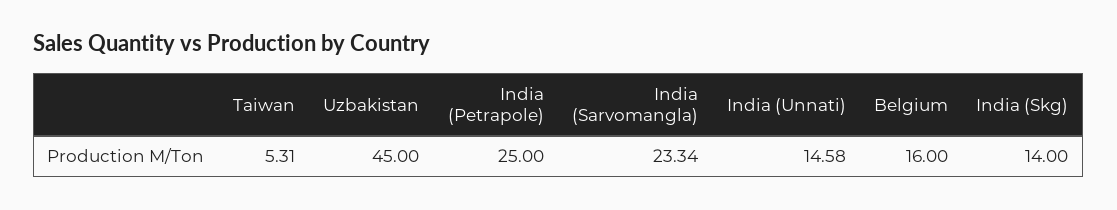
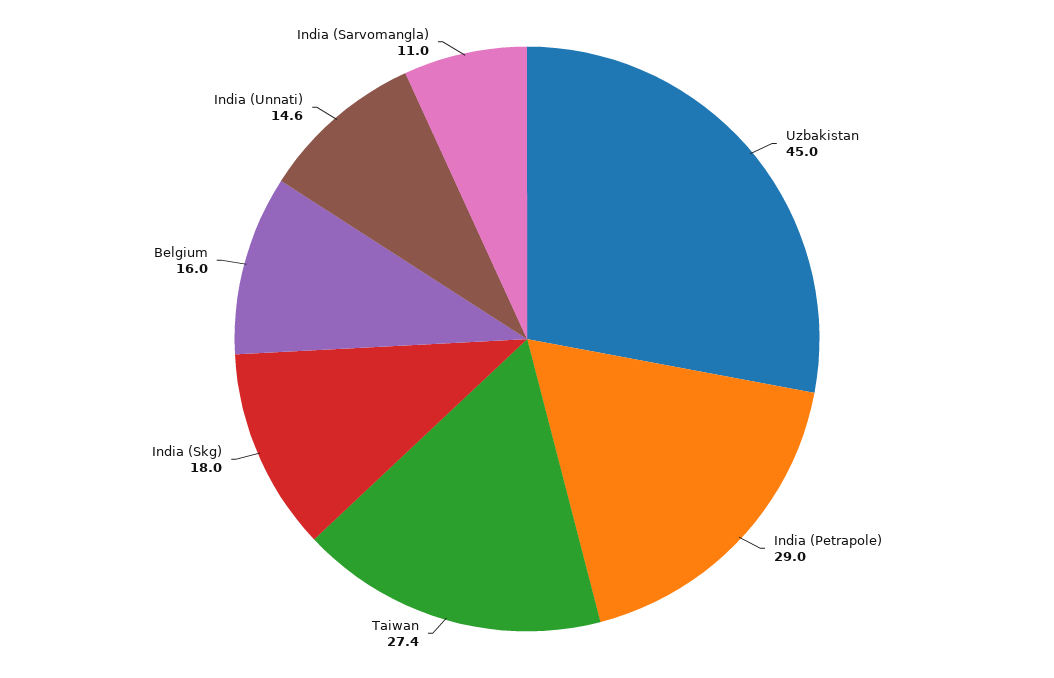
  {
-   "Taiwan": 5.31,
+   "Taiwan": 27.4,
    "Uzbakistan": 45,
-   "India (Petrapole)": 25,
+   "India (Petrapole)": 29,
-   "India (Sarvomangla)": 23.34,
+   "India (Sarvomangla)": 11,
    "India (Unnati)": 14.58,
    "Belgium": 16,
-   "India (Skg)": 14
+   "India (Skg)": 18
  }

